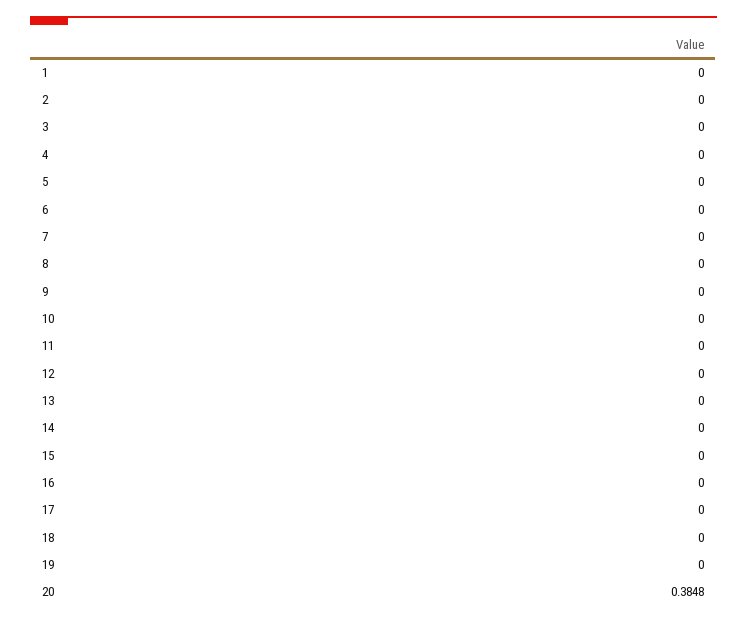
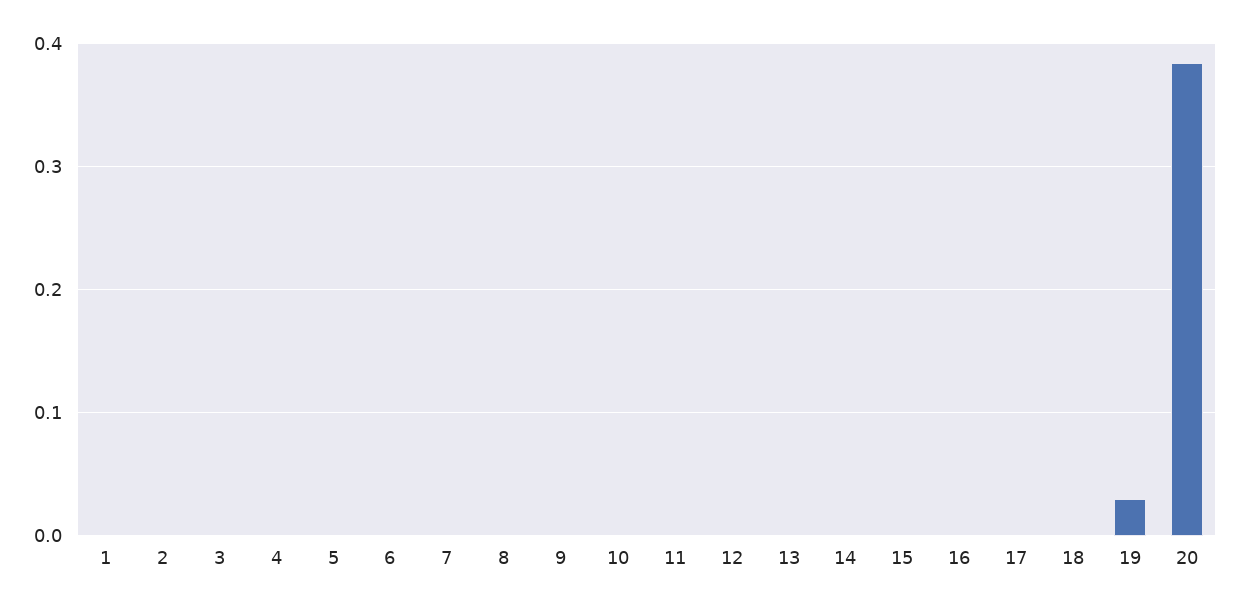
  {
    "1": 0,
    "2": 0,
    "3": 0,
    "4": 0,
    "5": 0,
    "6": 0,
    "7": 0,
    "8": 0,
    "9": 0,
    "10": 0,
    "11": 0,
    "12": 0,
    "13": 0,
    "14": 0,
    "15": 0,
    "16": 0,
    "17": 0,
    "18": 0,
-   "19": 0,
+   "19": 0.03,
    "20": 0.3848
  }

